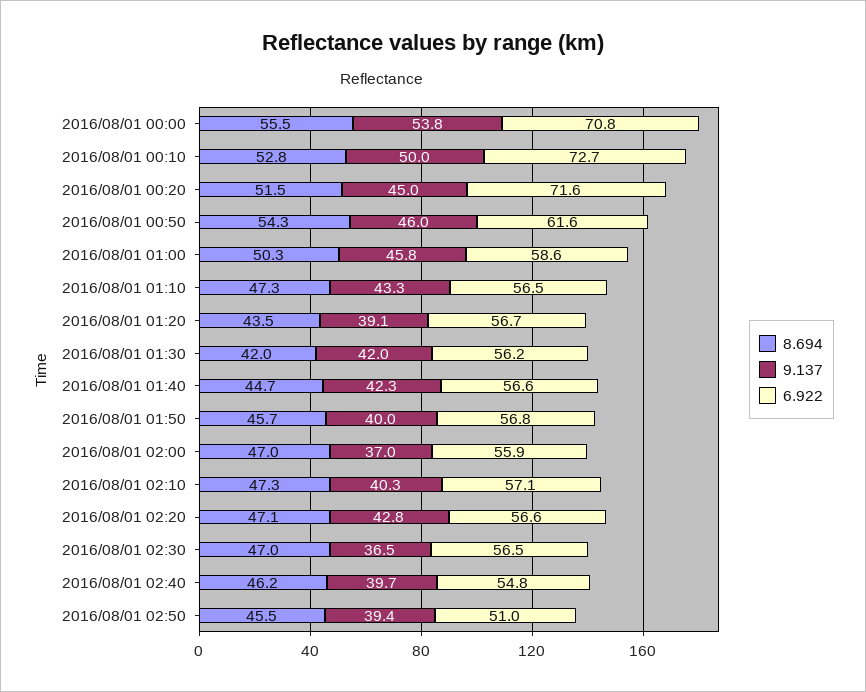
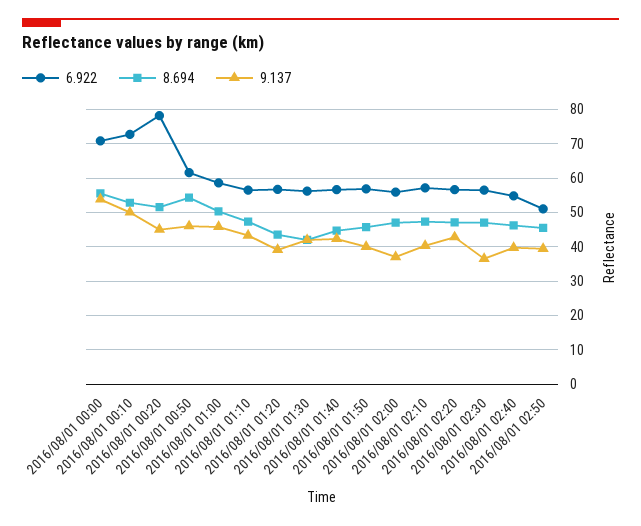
  {
    "8.694": {
      "2016/08/01 00:00": 55.5,
      "2016/08/01 00:10": 52.8,
      "2016/08/01 00:20": 51.5,
      "2016/08/01 00:50": 54.3,
      "2016/08/01 01:00": 50.3,
      "2016/08/01 01:10": 47.3,
      "2016/08/01 01:20": 43.5,
      "2016/08/01 01:30": 42,
      "2016/08/01 01:40": 44.7,
      "2016/08/01 01:50": 45.7,
      "2016/08/01 02:00": 47,
      "2016/08/01 02:10": 47.3,
      "2016/08/01 02:20": 47.1,
      "2016/08/01 02:30": 47,
      "2016/08/01 02:40": 46.2,
      "2016/08/01 02:50": 45.5
    },
    "9.137": {
      "2016/08/01 00:00": 53.8,
      "2016/08/01 00:10": 50,
      "2016/08/01 00:20": 45,
      "2016/08/01 00:50": 46,
      "2016/08/01 01:00": 45.8,
      "2016/08/01 01:10": 43.3,
      "2016/08/01 01:20": 39.1,
      "2016/08/01 01:30": 42,
      "2016/08/01 01:40": 42.3,
      "2016/08/01 01:50": 40,
      "2016/08/01 02:00": 37,
      "2016/08/01 02:10": 40.3,
      "2016/08/01 02:20": 42.8,
      "2016/08/01 02:30": 36.5,
      "2016/08/01 02:40": 39.7,
      "2016/08/01 02:50": 39.4
    },
    "6.922": {
      "2016/08/01 00:00": 70.8,
      "2016/08/01 00:10": 72.7,
-     "2016/08/01 00:20": 71.6,
+     "2016/08/01 00:20": 78,
      "2016/08/01 00:50": 61.6,
      "2016/08/01 01:00": 58.6,
      "2016/08/01 01:10": 56.5,
      "2016/08/01 01:20": 56.7,
      "2016/08/01 01:30": 56.2,
      "2016/08/01 01:40": 56.6,
      "2016/08/01 01:50": 56.8,
      "2016/08/01 02:00": 55.9,
      "2016/08/01 02:10": 57.1,
      "2016/08/01 02:20": 56.6,
      "2016/08/01 02:30": 56.5,
      "2016/08/01 02:40": 54.8,
      "2016/08/01 02:50": 51
    }
  }

